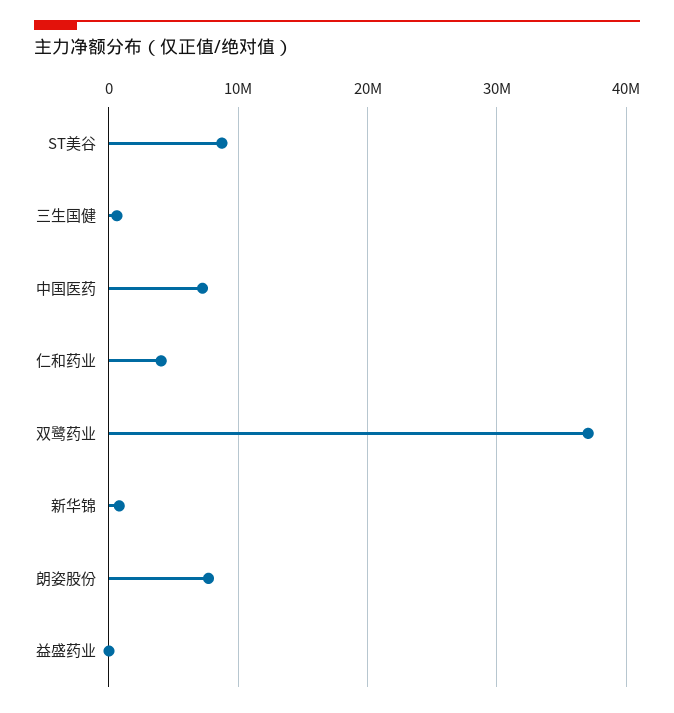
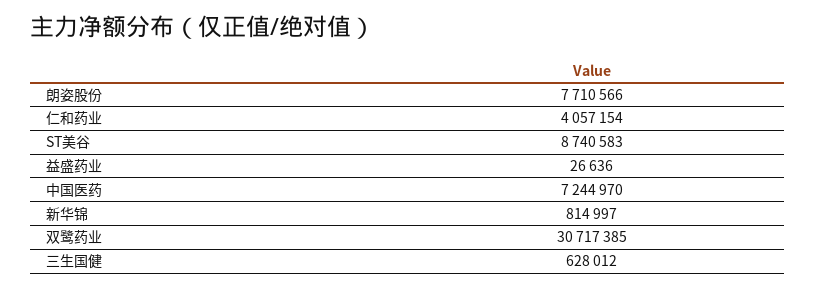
  {
    "ST美谷": 8740583,
    "三生国健": 628012,
    "中国医药": 7244970,
    "仁和药业": 4057154,
-   "双鹭药业": 37000000,
+   "双鹭药业": 30717385,
    "新华锦": 814997,
    "朗姿股份": 7710566,
    "益盛药业": 26636
  }

